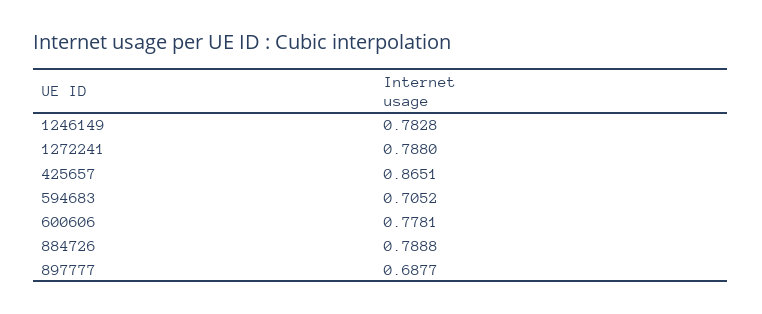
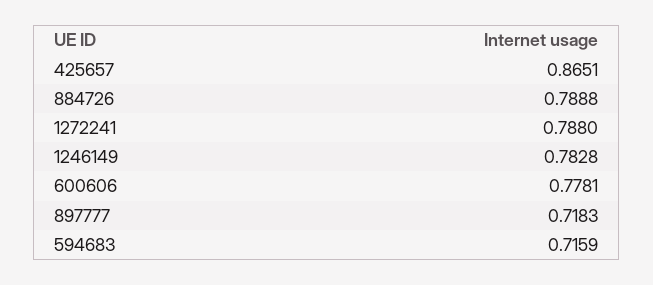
  {
    "1246149": 0.7828,
    "1272241": 0.788,
    "425657": 0.8651,
-   "594683": 0.7052,
+   "594683": 0.7159,
    "600606": 0.7781,
    "884726": 0.7888,
-   "897777": 0.6877
+   "897777": 0.7183
  }

